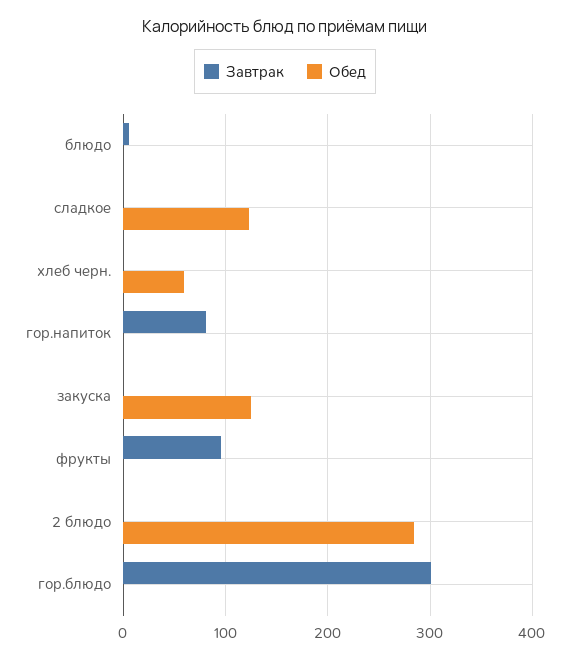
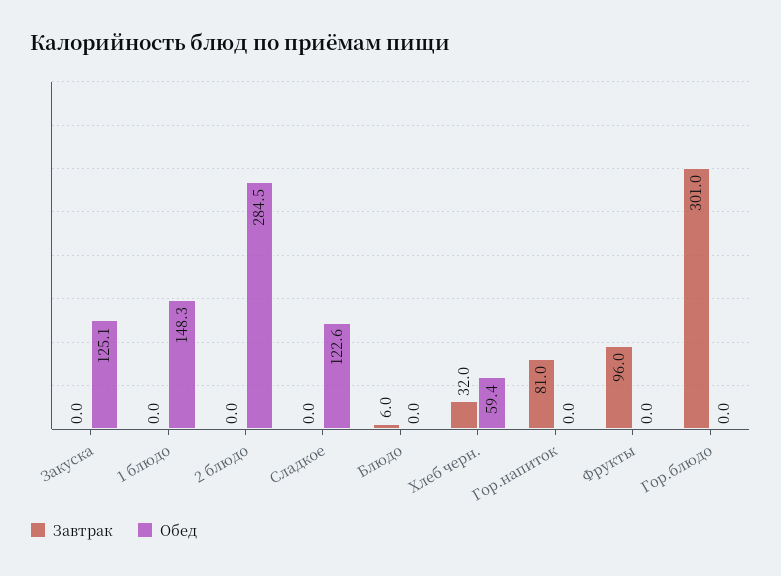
  {
    "Завтрак": {
      "блюдо": 6,
      "сладкое": 0,
-     "хлеб черн.": 0,
+     "хлеб черн.": 32,
      "гор.напиток": 81,
      "закуска": 0,
      "фрукты": 96,
      "2 блюдо": 0,
-     "гор.блюдо": 301
+     "гор.блюдо": 301,
+     "1 блюдо": 0
    },
    "Обед": {
      "блюдо": 0,
      "сладкое": 122.6,
      "хлеб черн.": 59.4,
      "гор.напиток": 0,
      "закуска": 125.1,
      "фрукты": 0,
      "2 блюдо": 284.5,
-     "гор.блюдо": 0
+     "гор.блюдо": 0,
+     "1 блюдо": 148.3
    }
  }

